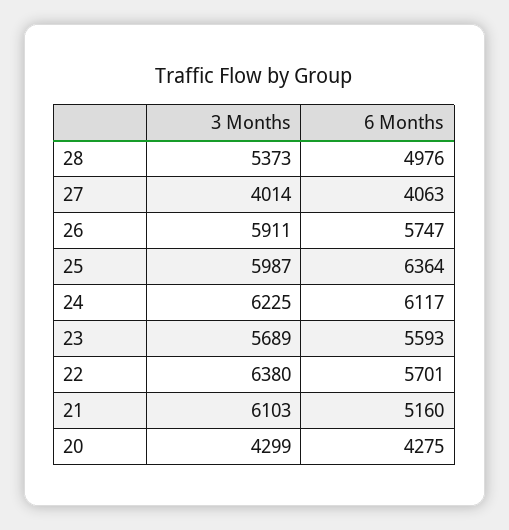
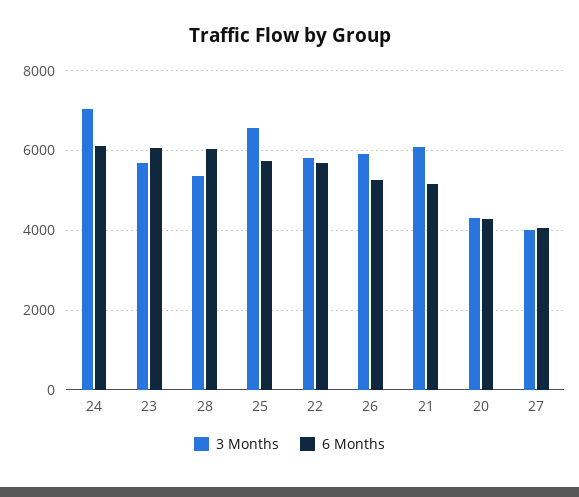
  {
    "3 Months": {
      "28": 5373,
      "27": 4014,
      "26": 5911,
-     "25": 5987,
+     "25": 6600,
-     "24": 6225,
+     "24": 7000,
      "23": 5689,
-     "22": 6380,
+     "22": 5800,
      "21": 6103,
      "20": 4299
    },
    "6 Months": {
-     "28": 4976,
+     "28": 6000,
      "27": 4063,
-     "26": 5747,
+     "26": 5200,
-     "25": 6364,
+     "25": 5800,
      "24": 6117,
-     "23": 5593,
+     "23": 6000,
      "22": 5701,
      "21": 5160,
      "20": 4275
    }
  }

